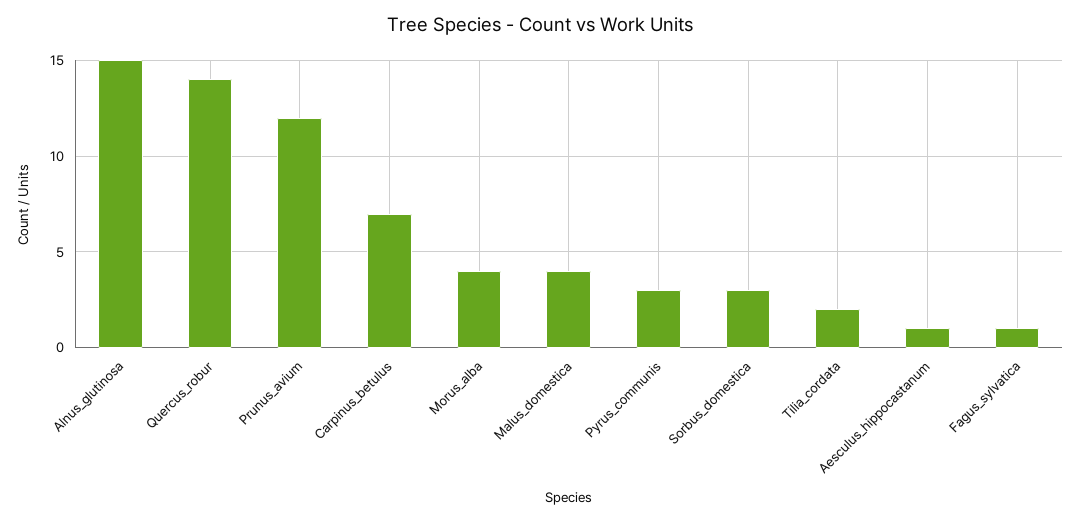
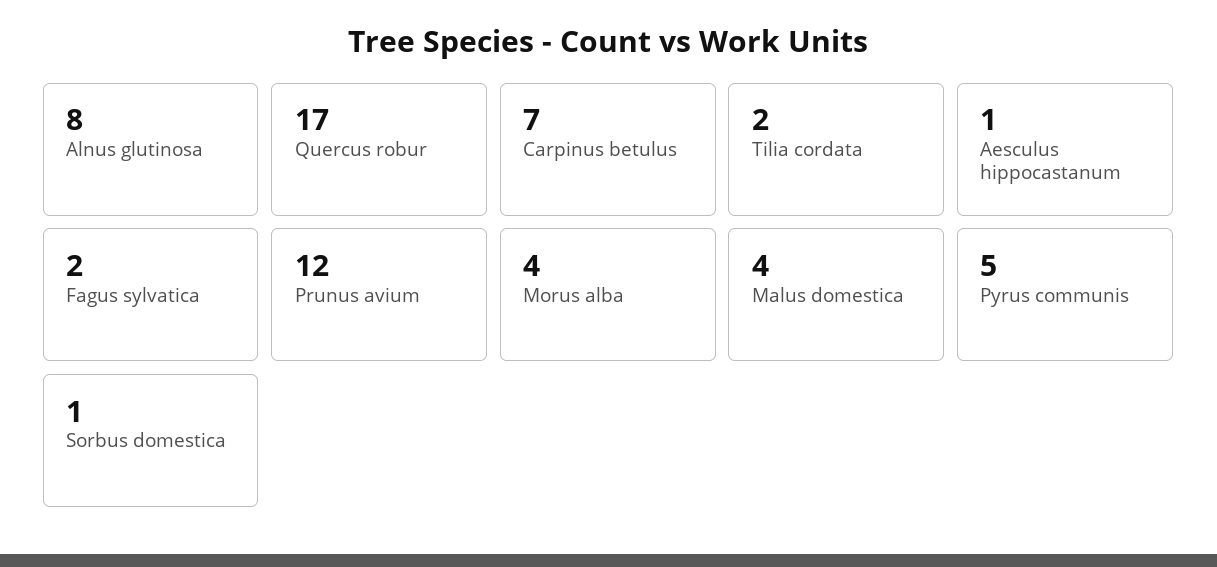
  {
-   "Alnus_glutinosa": 15,
+   "Alnus_glutinosa": 8,
-   "Quercus_robur": 14,
+   "Quercus_robur": 17,
    "Prunus_avium": 12,
    "Carpinus_betulus": 7,
    "Morus_alba": 4,
    "Malus_domestica": 4,
-   "Pyrus_communis": 3,
+   "Pyrus_communis": 5,
-   "Sorbus_domestica": 3,
+   "Sorbus_domestica": 1,
    "Tilia_cordata": 2,
    "Aesculus_hippocastanum": 1,
-   "Fagus_sylvatica": 1
+   "Fagus_sylvatica": 2
  }

